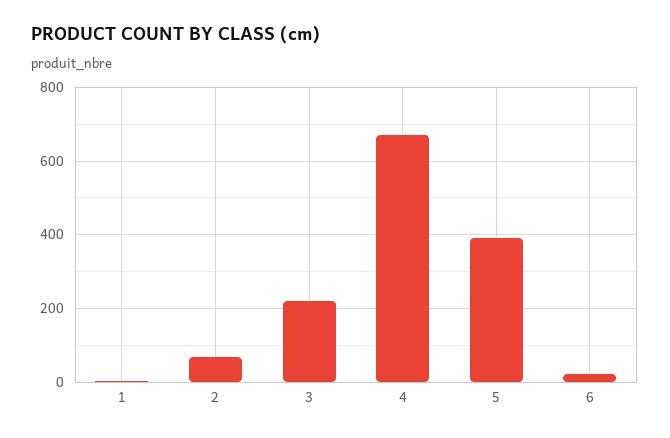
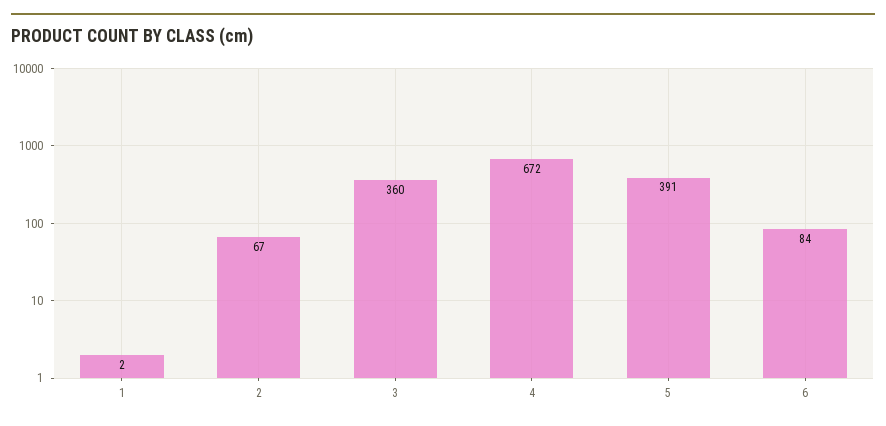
  {
    "1": 2,
    "2": 67,
-   "3": 220,
+   "3": 360,
    "4": 672,
    "5": 391,
-   "6": 20
+   "6": 84
  }

